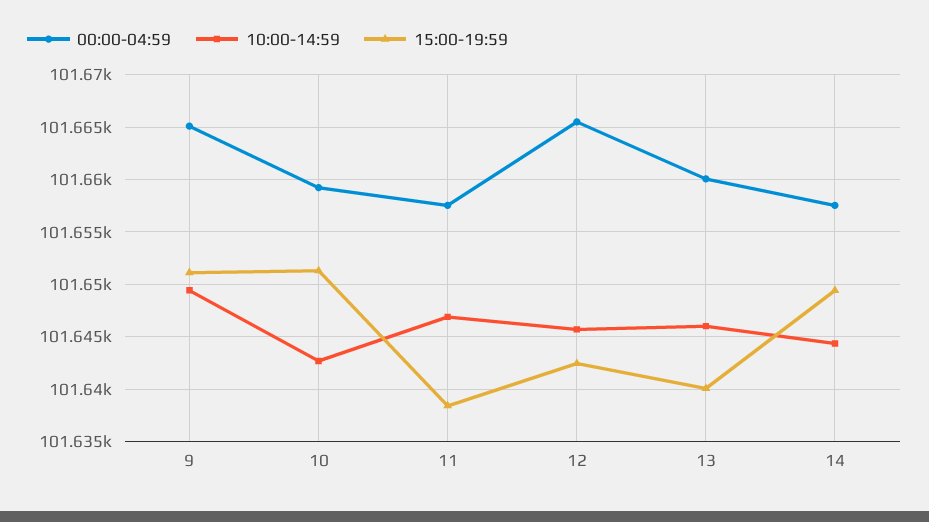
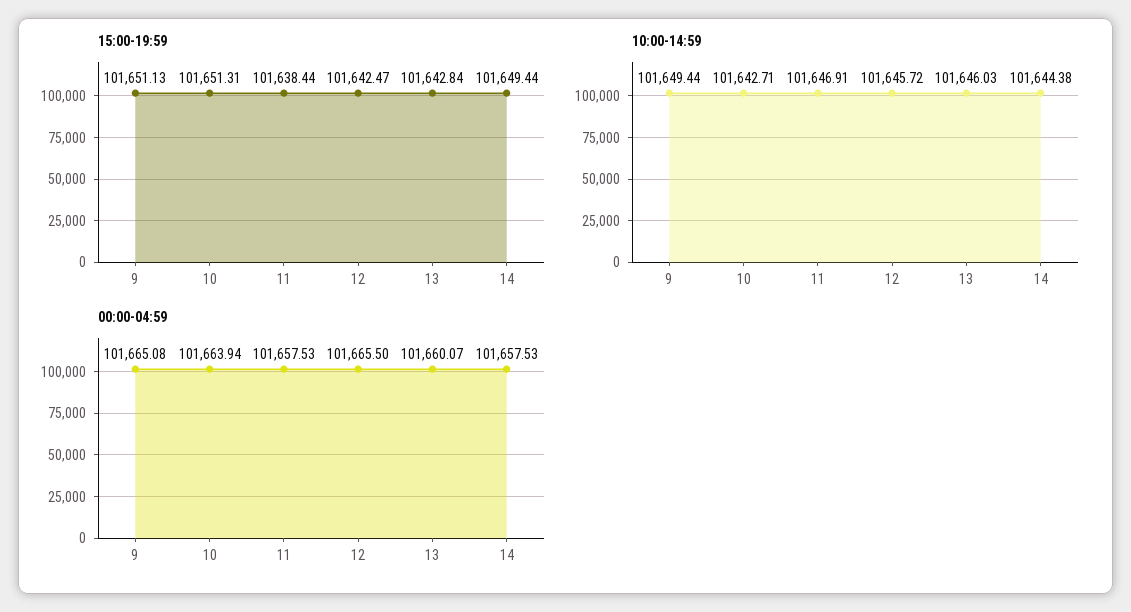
  {
    "00:00-04:59": {
      "9": 101665.08,
-     "10": 101659,
+     "10": 101663.94,
      "11": 101657.53,
      "12": 101665.5,
      "13": 101660.07,
      "14": 101657.53
    },
    "10:00-14:59": {
      "9": 101649.44,
      "10": 101642.71,
      "11": 101646.91,
      "12": 101645.72,
      "13": 101646.03,
      "14": 101644.38
    },
    "15:00-19:59": {
      "9": 101651.13,
      "10": 101651.31,
      "11": 101638.44,
      "12": 101642.47,
-     "13": 101640,
+     "13": 101642.84,
      "14": 101649.44
    }
  }

